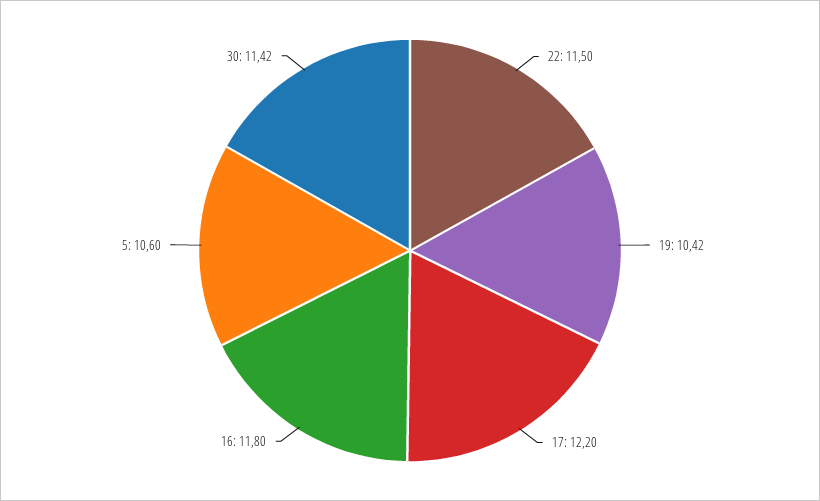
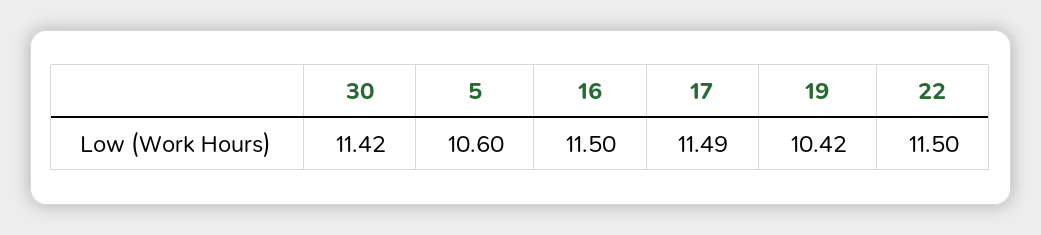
  {
    "22": 11.5,
    "19": 10.42,
-   "17": 12.2,
+   "17": 11.49,
-   "16": 11.8,
+   "16": 11.5,
    "5": 10.6,
    "30": 11.42
  }

